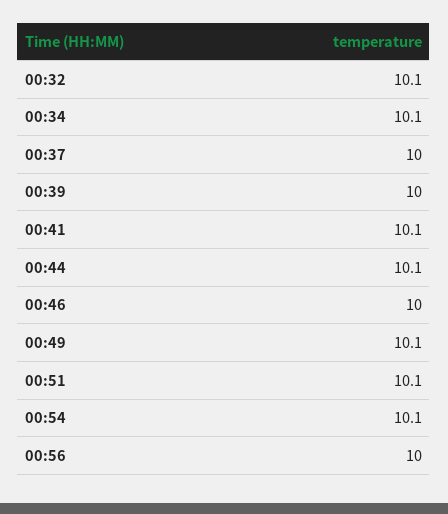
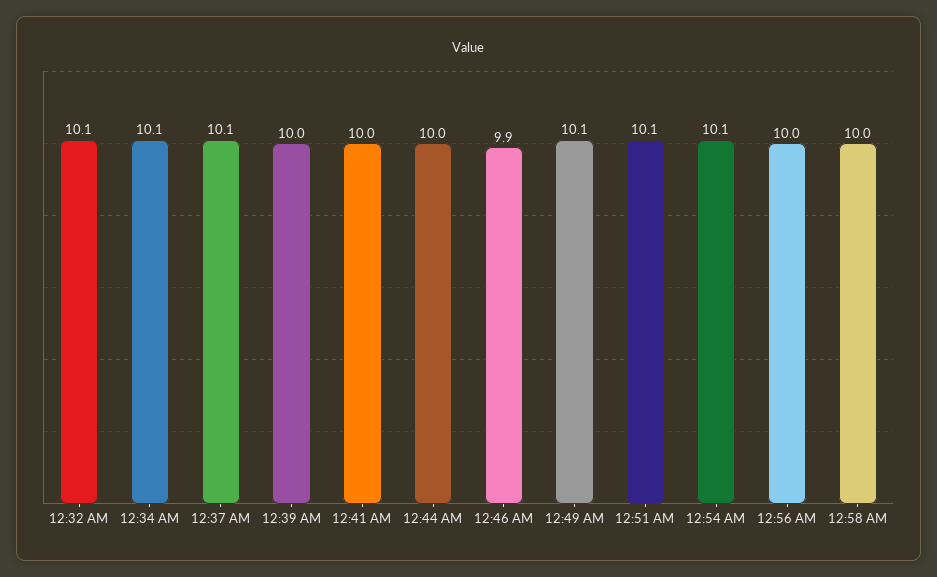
  {
    "00:32": 10.1,
    "00:34": 10.1,
-   "00:37": 10,
+   "00:37": 10.1,
    "00:39": 10,
-   "00:41": 10.1,
+   "00:41": 10,
-   "00:44": 10.1,
+   "00:44": 10,
-   "00:46": 10,
+   "00:46": 9.9,
    "00:49": 10.1,
    "00:51": 10.1,
    "00:54": 10.1,
-   "00:56": 10
+   "00:56": 10,
+   "12:58 AM": 10
  }

